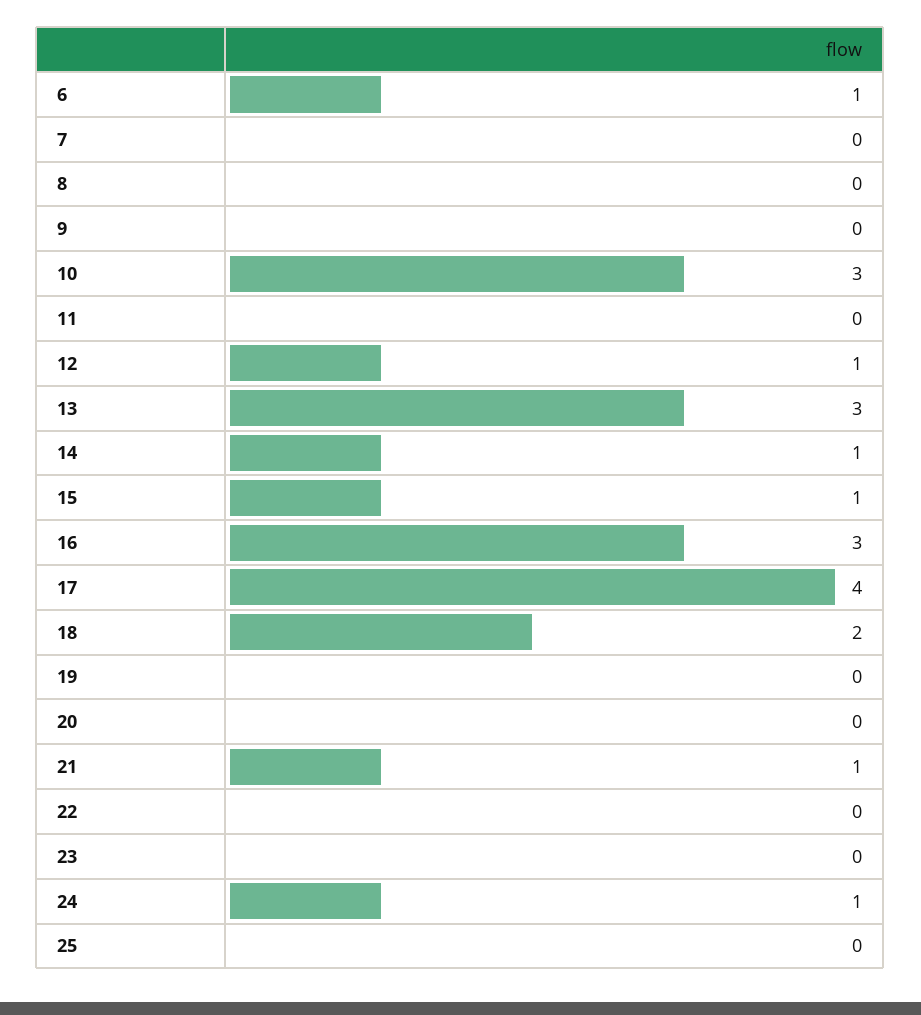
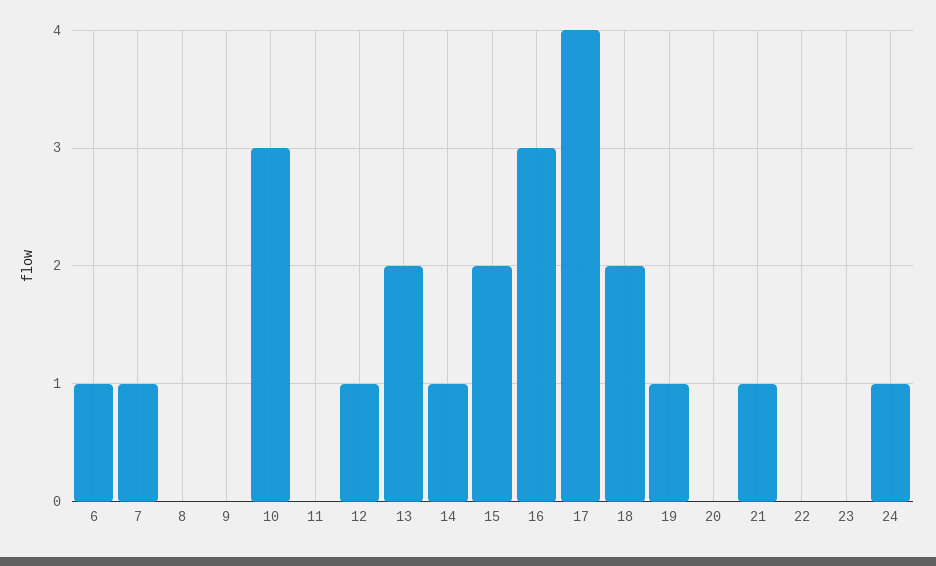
  {
    "6": 1,
-   "7": 0,
+   "7": 1,
    "8": 0,
    "9": 0,
    "10": 3,
    "11": 0,
    "12": 1,
-   "13": 3,
+   "13": 2,
    "14": 1,
-   "15": 1,
+   "15": 2,
    "16": 3,
    "17": 4,
    "18": 2,
-   "19": 0,
+   "19": 1,
    "20": 0,
    "21": 1,
    "22": 0,
    "23": 0,
-   "24": 1,
+   "24": 1
-   "25": 0
  }

